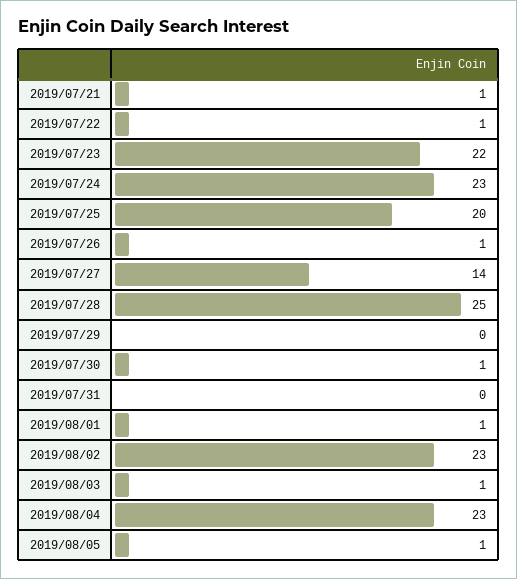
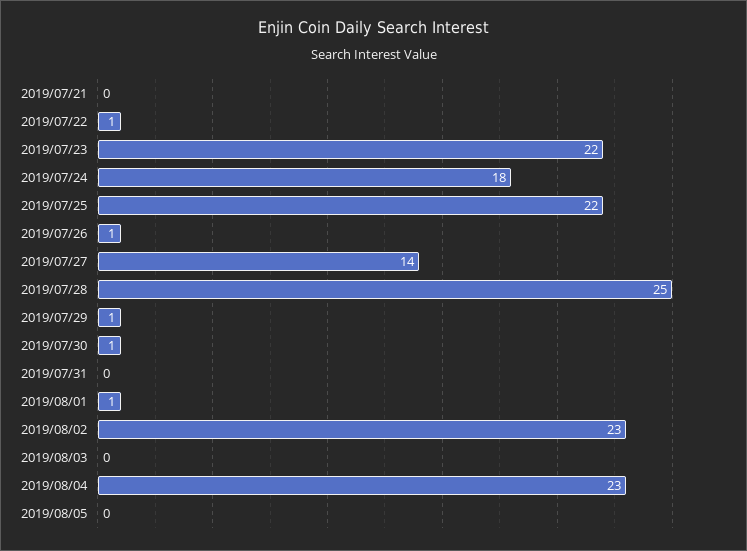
  {
-   "2019/07/21": 1,
+   "2019/07/21": 0,
    "2019/07/22": 1,
    "2019/07/23": 22,
-   "2019/07/24": 23,
+   "2019/07/24": 18,
-   "2019/07/25": 20,
+   "2019/07/25": 22,
    "2019/07/26": 1,
    "2019/07/27": 14,
    "2019/07/28": 25,
-   "2019/07/29": 0,
+   "2019/07/29": 1,
    "2019/07/30": 1,
    "2019/07/31": 0,
    "2019/08/01": 1,
    "2019/08/02": 23,
-   "2019/08/03": 1,
+   "2019/08/03": 0,
    "2019/08/04": 23,
-   "2019/08/05": 1
+   "2019/08/05": 0
  }

